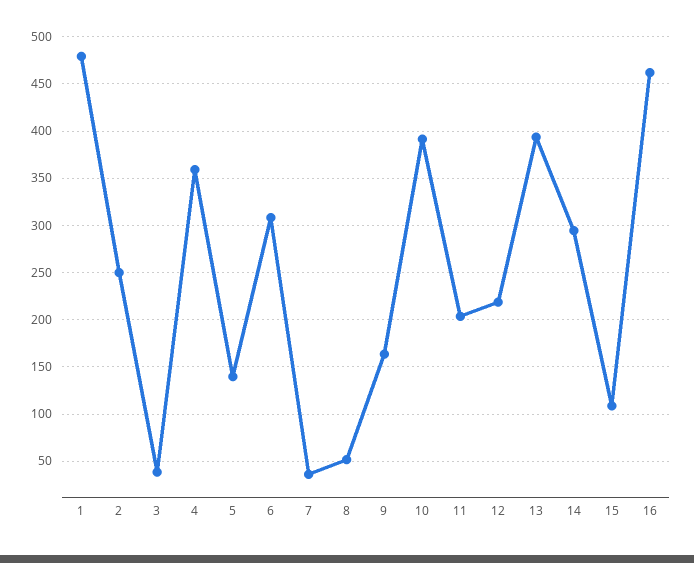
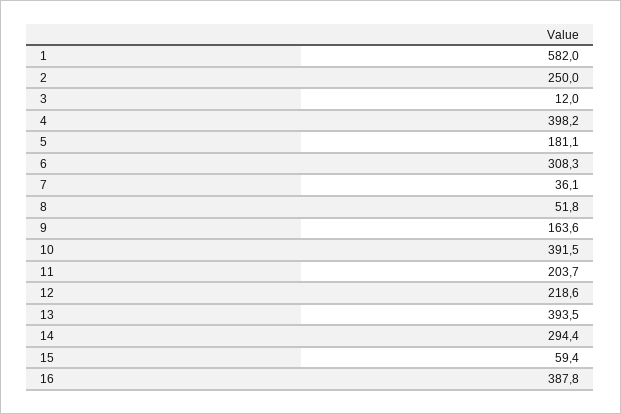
  {
-   "1": 480,
+   "1": 582,
    "2": 250,
-   "3": 40,
+   "3": 12,
-   "4": 360,
+   "4": 398.2,
-   "5": 140,
+   "5": 181.1,
    "6": 308.3,
    "7": 36.1,
    "8": 51.8,
    "9": 163.6,
    "10": 391.5,
    "11": 203.7,
    "12": 218.6,
    "13": 393.5,
    "14": 294.4,
-   "15": 110,
+   "15": 59.4,
-   "16": 460
+   "16": 387.8
  }

